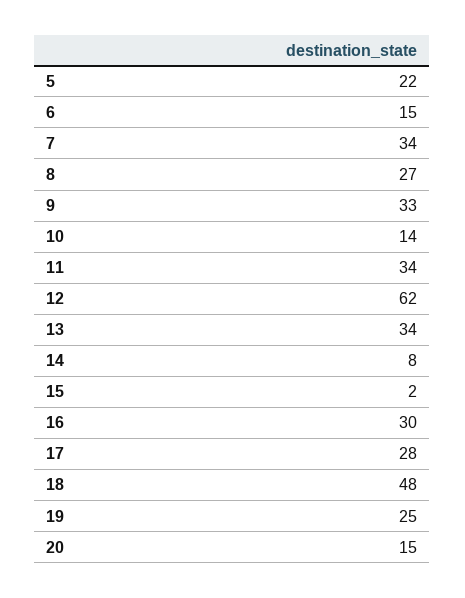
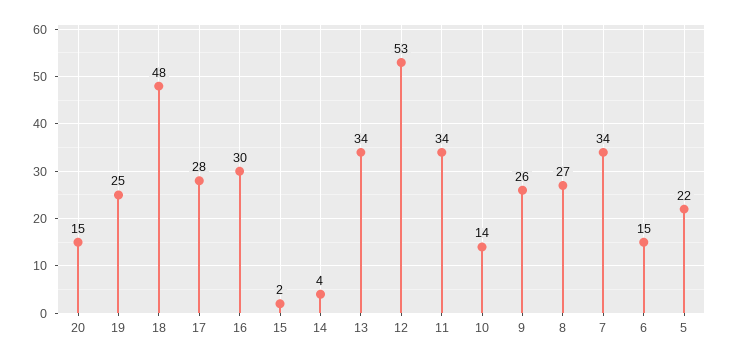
  {
    "5": 22,
    "6": 15,
    "7": 34,
    "8": 27,
-   "9": 33,
+   "9": 26,
    "10": 14,
    "11": 34,
-   "12": 62,
+   "12": 53,
    "13": 34,
-   "14": 8,
+   "14": 4,
    "15": 2,
    "16": 30,
    "17": 28,
    "18": 48,
    "19": 25,
    "20": 15
  }

